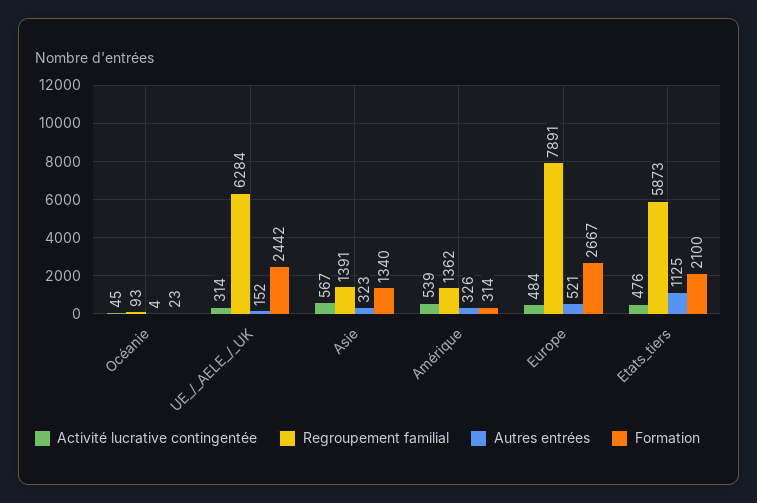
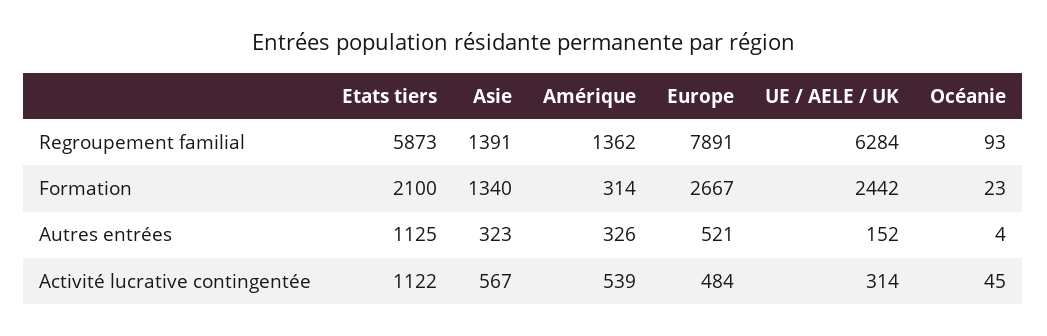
  {
    "Activité lucrative contingentée": {
      "Océanie": 45,
      "UE_/_AELE_/_UK": 314,
      "Asie": 567,
      "Amérique": 539,
      "Europe": 484,
-     "Etats_tiers": 476
+     "Etats_tiers": 1122
    },
    "Regroupement familial": {
      "Océanie": 93,
      "UE_/_AELE_/_UK": 6284,
      "Asie": 1391,
      "Amérique": 1362,
      "Europe": 7891,
      "Etats_tiers": 5873
    },
    "Autres entrées": {
      "Océanie": 4,
      "UE_/_AELE_/_UK": 152,
      "Asie": 323,
      "Amérique": 326,
      "Europe": 521,
      "Etats_tiers": 1125
    },
    "Formation": {
      "Océanie": 23,
      "UE_/_AELE_/_UK": 2442,
      "Asie": 1340,
      "Amérique": 314,
      "Europe": 2667,
      "Etats_tiers": 2100
    }
  }

